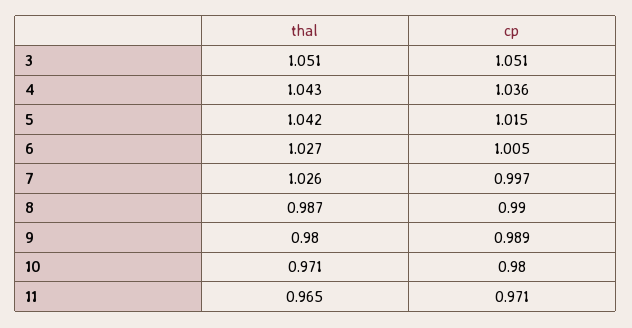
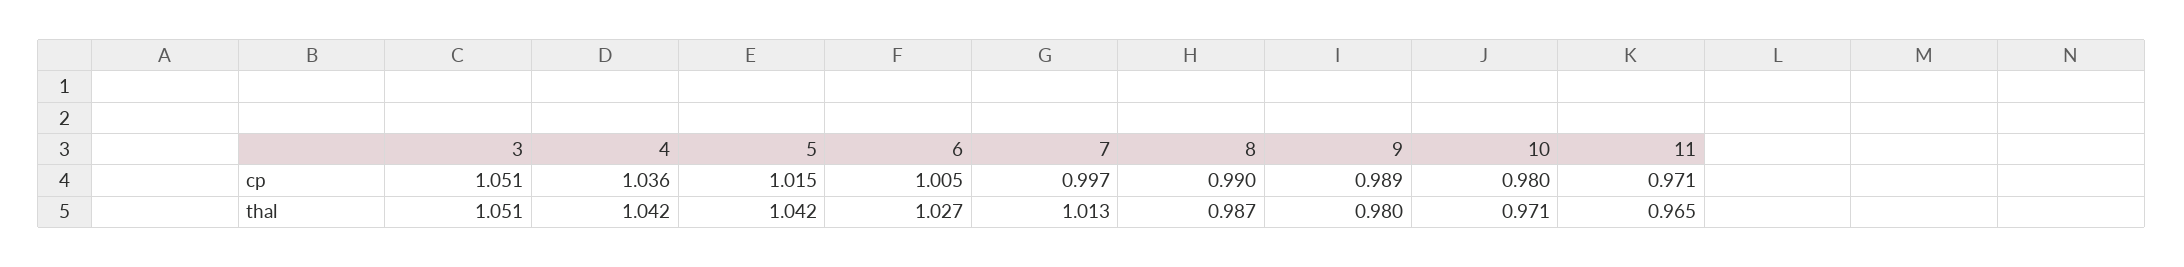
  {
    "thal": {
      "3": 1.051,
-     "4": 1.043,
+     "4": 1.042,
      "5": 1.042,
      "6": 1.027,
-     "7": 1.026,
+     "7": 1.013,
      "8": 0.987,
      "9": 0.98,
      "10": 0.971,
      "11": 0.965
    },
    "cp": {
      "3": 1.051,
      "4": 1.036,
      "5": 1.015,
      "6": 1.005,
      "7": 0.997,
      "8": 0.99,
      "9": 0.989,
      "10": 0.98,
      "11": 0.971
    }
  }

